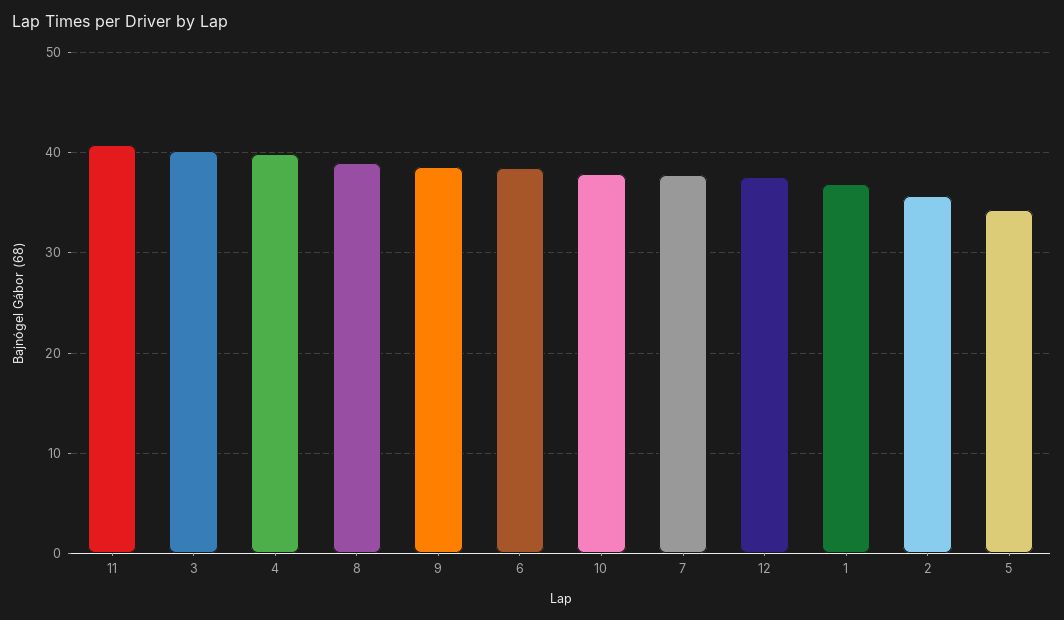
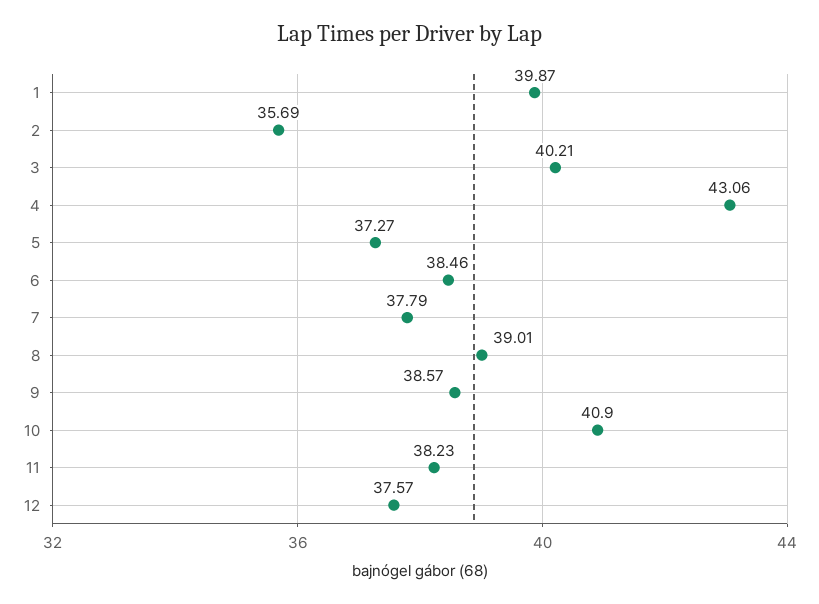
  {
-   "11": 41,
+   "11": 38.23,
    "3": 40.21,
-   "4": 40,
+   "4": 43.06,
    "8": 39.01,
    "9": 38.57,
    "6": 38.46,
-   "10": 38,
+   "10": 40.9,
    "7": 37.79,
    "12": 37.57,
-   "1": 37,
+   "1": 39.87,
    "2": 35.69,
-   "5": 34
+   "5": 37.27
  }

